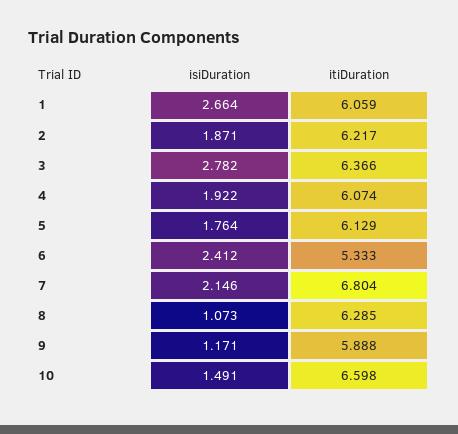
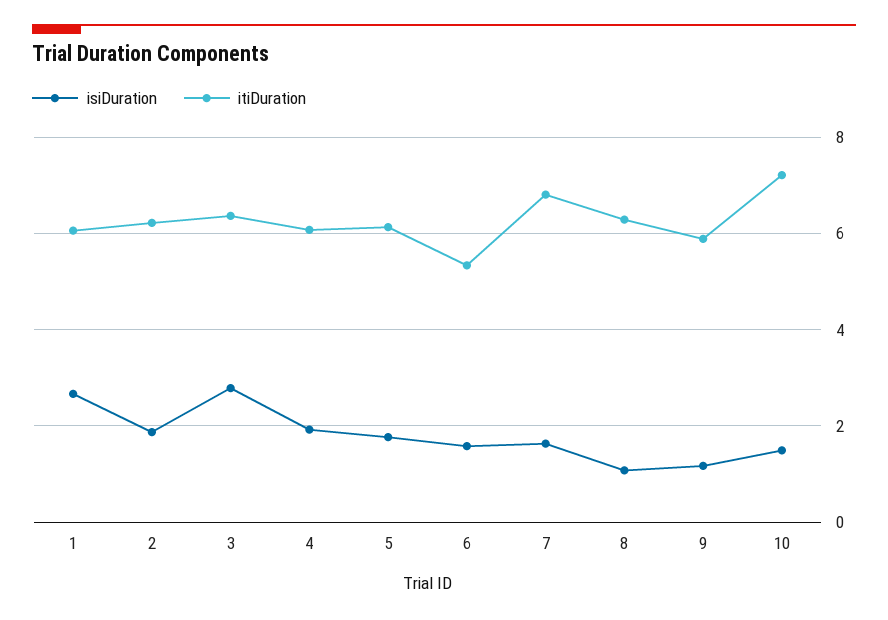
  {
    "isiDuration": {
      "1": 2.664,
      "2": 1.871,
      "3": 2.782,
      "4": 1.922,
      "5": 1.764,
-     "6": 2.412,
+     "6": 1.6,
-     "7": 2.146,
+     "7": 1.6,
      "8": 1.073,
      "9": 1.171,
      "10": 1.491
    },
    "itiDuration": {
      "1": 6.059,
      "2": 6.217,
      "3": 6.366,
      "4": 6.074,
      "5": 6.129,
      "6": 5.333,
      "7": 6.804,
      "8": 6.285,
      "9": 5.888,
-     "10": 6.598
+     "10": 7.2
    }
  }

